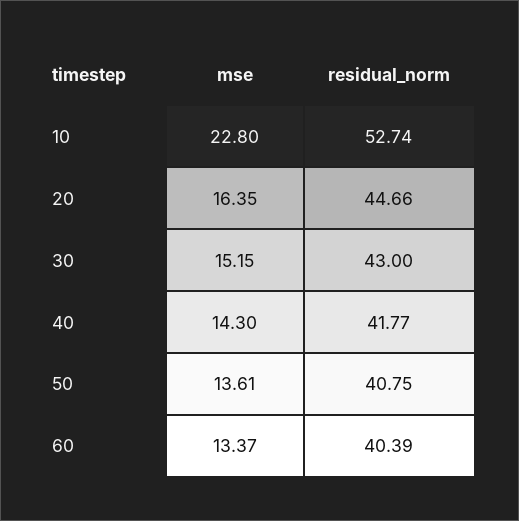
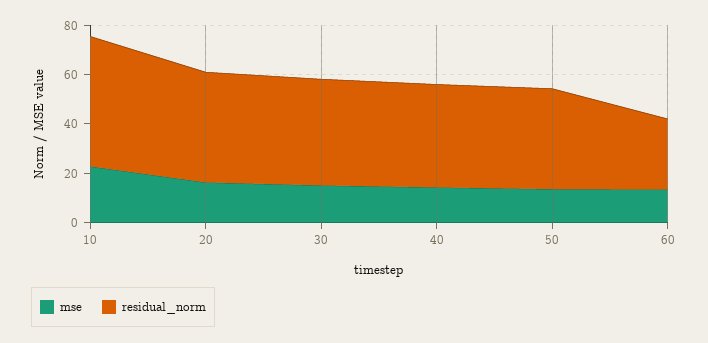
  {
    "mse": {
      "10": 22.8,
      "20": 16.35,
      "30": 15.15,
      "40": 14.3,
      "50": 13.61,
      "60": 13.37
    },
    "residual_norm": {
      "10": 52.74,
      "20": 44.66,
      "30": 43,
      "40": 41.77,
      "50": 40.75,
-     "60": 40.39
+     "60": 30
    }
  }

